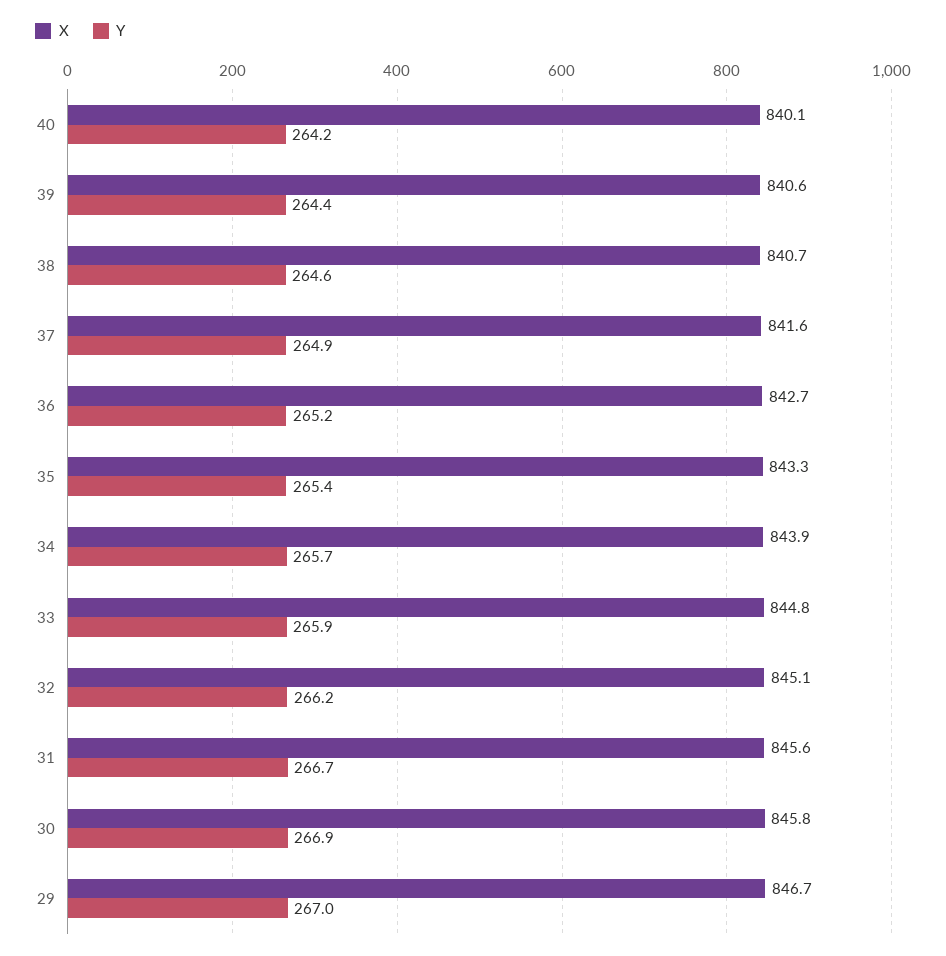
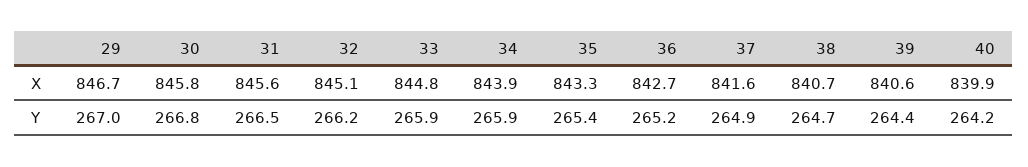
  {
    "X": {
-     "40": 840.1,
+     "40": 839.9,
      "39": 840.6,
      "38": 840.7,
      "37": 841.6,
      "36": 842.7,
      "35": 843.3,
      "34": 843.9,
      "33": 844.8,
      "32": 845.1,
      "31": 845.6,
      "30": 845.8,
      "29": 846.7
    },
    "Y": {
      "40": 264.2,
      "39": 264.4,
-     "38": 264.6,
+     "38": 264.7,
      "37": 264.9,
      "36": 265.2,
      "35": 265.4,
-     "34": 265.7,
+     "34": 265.9,
      "33": 265.9,
      "32": 266.2,
-     "31": 266.7,
+     "31": 266.5,
-     "30": 266.9,
+     "30": 266.8,
      "29": 267
    }
  }

